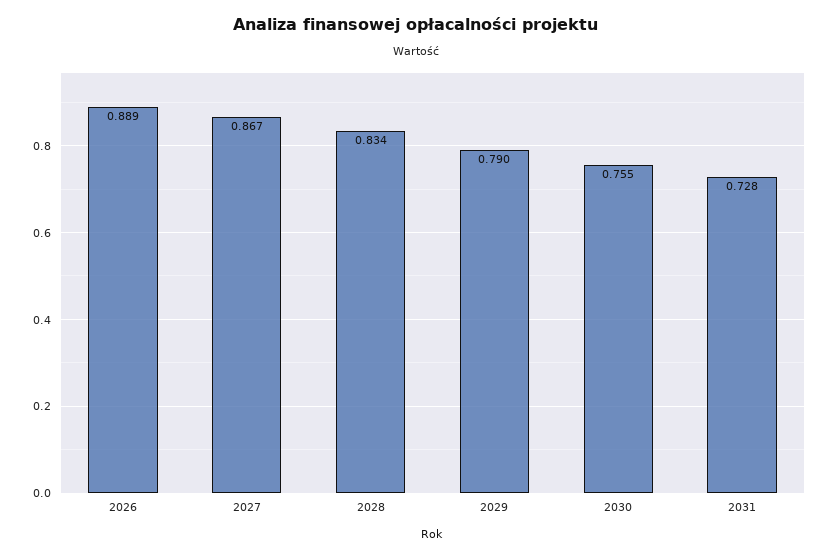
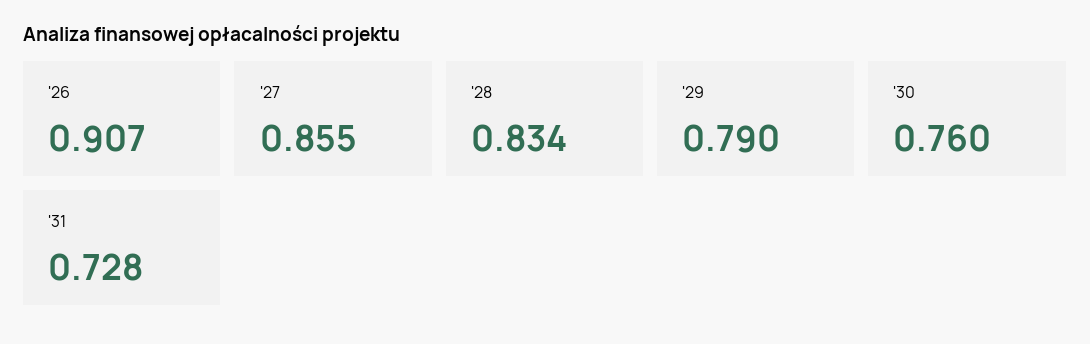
  {
-   "2026": 0.889,
+   "2026": 0.907,
-   "2027": 0.867,
+   "2027": 0.855,
    "2028": 0.834,
    "2029": 0.79,
-   "2030": 0.755,
+   "2030": 0.76,
    "2031": 0.728
  }

